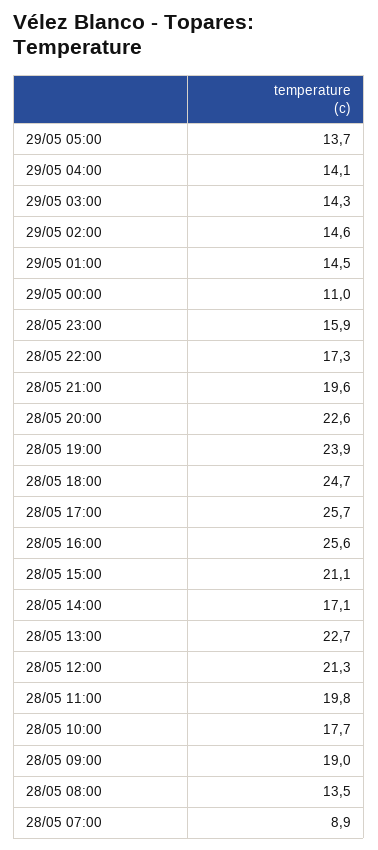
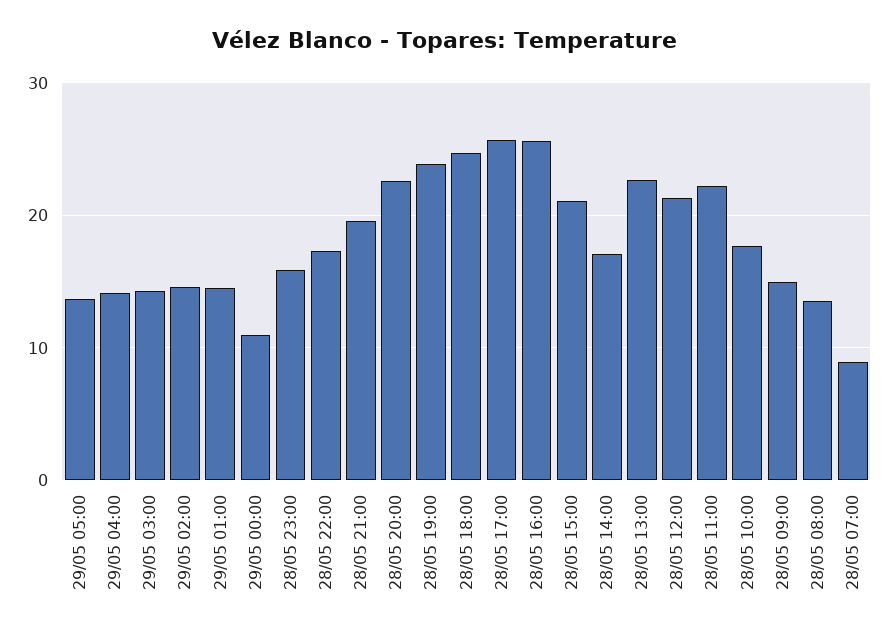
  {
    "29/05 05:00": 13.7,
    "29/05 04:00": 14.1,
    "29/05 03:00": 14.3,
    "29/05 02:00": 14.6,
    "29/05 01:00": 14.5,
    "29/05 00:00": 11,
    "28/05 23:00": 15.9,
    "28/05 22:00": 17.3,
    "28/05 21:00": 19.6,
    "28/05 20:00": 22.6,
    "28/05 19:00": 23.9,
    "28/05 18:00": 24.7,
    "28/05 17:00": 25.7,
    "28/05 16:00": 25.6,
    "28/05 15:00": 21.1,
    "28/05 14:00": 17.1,
    "28/05 13:00": 22.7,
    "28/05 12:00": 21.3,
-   "28/05 11:00": 19.8,
+   "28/05 11:00": 22,
    "28/05 10:00": 17.7,
-   "28/05 09:00": 19,
+   "28/05 09:00": 15,
    "28/05 08:00": 13.5,
    "28/05 07:00": 8.9
  }

